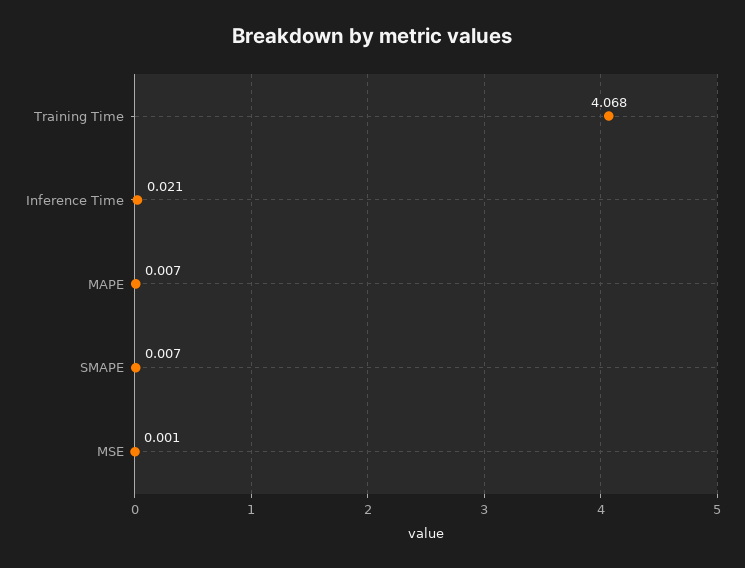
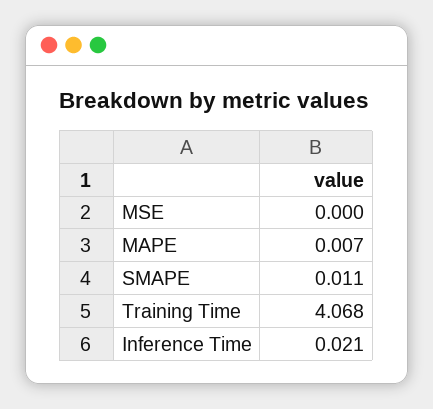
  {
    "Training Time": 4.068,
    "Inference Time": 0.021,
    "MAPE": 0.007,
-   "SMAPE": 0.007,
+   "SMAPE": 0.011,
-   "MSE": 0.001
+   "MSE": 0
  }

